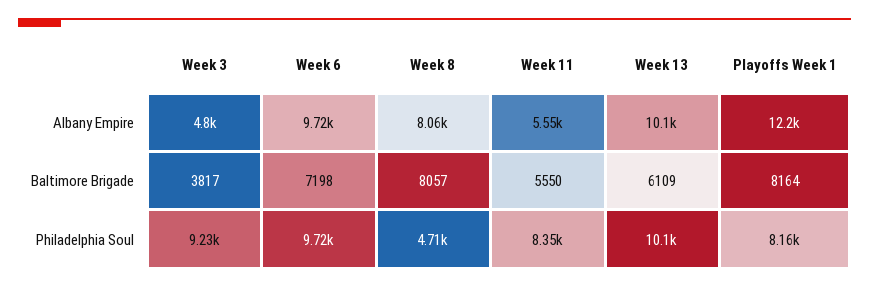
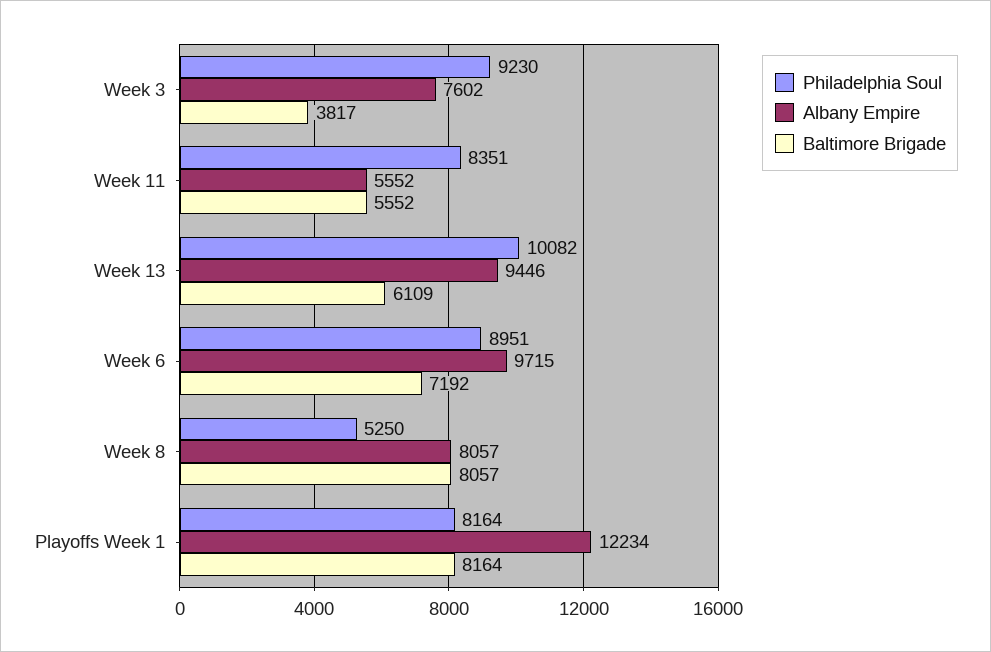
  {
    "Albany Empire": {
-     "Week 3": 4800,
+     "Week 3": 7602,
      "Week 6": 9715,
      "Week 8": 8057,
      "Week 11": 5552,
-     "Week 13": 10100,
+     "Week 13": 9446,
      "Playoffs Week 1": 12234
    },
    "Baltimore Brigade": {
      "Week 3": 3817,
-     "Week 6": 7198,
+     "Week 6": 7192,
      "Week 8": 8057,
-     "Week 11": 5550,
+     "Week 11": 5552,
      "Week 13": 6109,
      "Playoffs Week 1": 8164
    },
    "Philadelphia Soul": {
      "Week 3": 9230,
-     "Week 6": 9720,
+     "Week 6": 8951,
-     "Week 8": 4710,
+     "Week 8": 5250,
      "Week 11": 8351,
      "Week 13": 10082,
      "Playoffs Week 1": 8164
    }
  }

